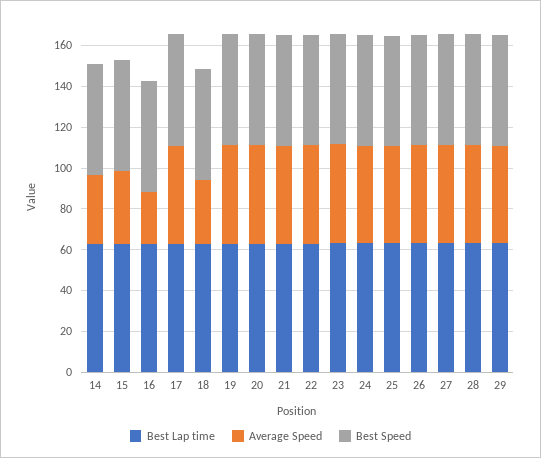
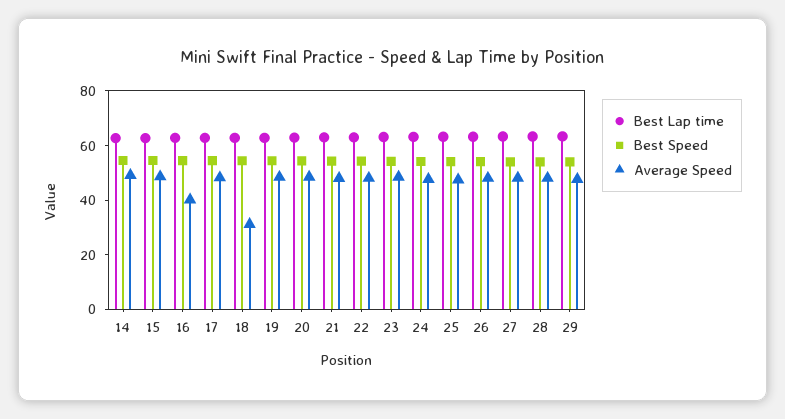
  {
    "Best Lap time": {
      "14": 65,
      "15": 65,
      "16": 65,
      "17": 65,
      "18": 65,
      "19": 65,
      "20": 65,
      "21": 65,
      "22": 65,
      "23": 65,
      "24": 65,
      "25": 65,
      "26": 65,
      "27": 65,
      "28": 65,
      "29": 65
    },
    "Average Speed": {
-     "14": 35,
+     "14": 50,
-     "15": 35,
+     "15": 50,
-     "16": 25,
+     "16": 40,
      "17": 50,
      "18": 30,
      "19": 50,
      "20": 50,
      "21": 50,
      "22": 50,
      "23": 50,
      "24": 50,
      "25": 45,
      "26": 50,
      "27": 50,
      "28": 50,
      "29": 50
    },
    "Best Speed": {
      "14": 55,
      "15": 55,
      "16": 55,
      "17": 55,
      "18": 55,
      "19": 55,
      "20": 55,
      "21": 55,
      "22": 55,
      "23": 55,
      "24": 55,
      "25": 55,
      "26": 55,
      "27": 55,
      "28": 55,
      "29": 55
    }
  }

